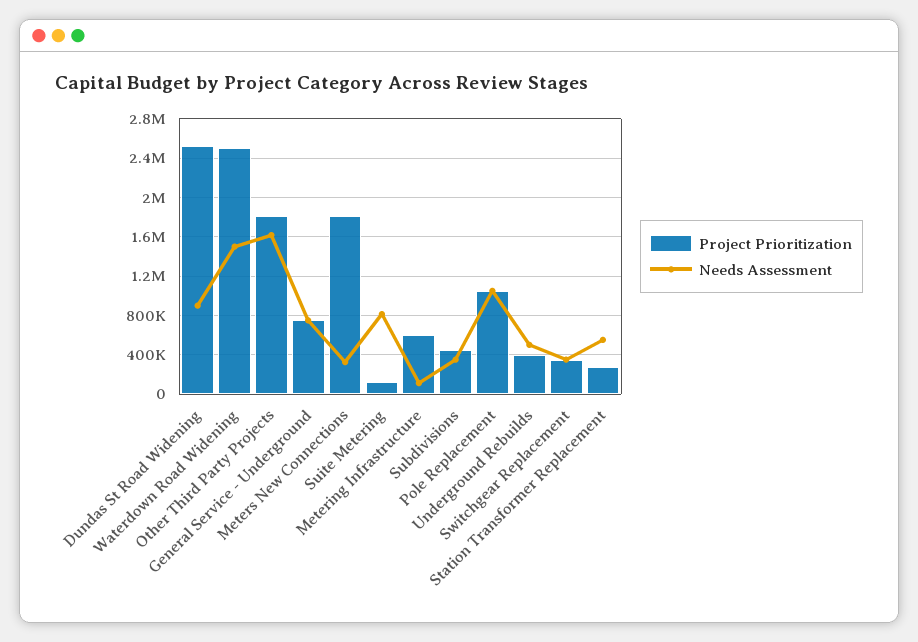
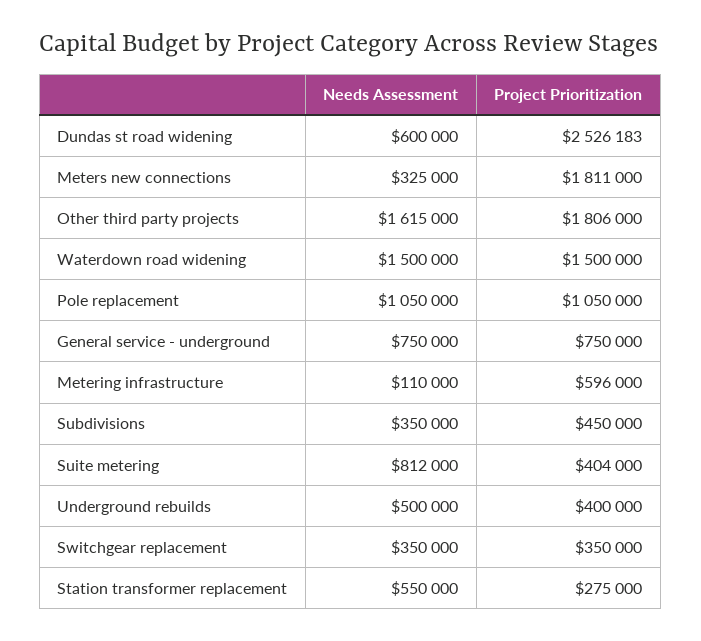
  {
    "Project Prioritization": {
      "Dundas St Road Widening": 2526183,
-     "Waterdown Road Widening": 2500000,
+     "Waterdown Road Widening": 1500000,
      "Other Third Party Projects": 1806000,
      "General Service - Underground": 750000,
      "Meters New Connections": 1811000,
-     "Suite Metering": 100000,
+     "Suite Metering": 404000,
      "Metering Infrastructure": 596000,
      "Subdivisions": 450000,
      "Pole Replacement": 1050000,
      "Underground Rebuilds": 400000,
      "Switchgear Replacement": 350000,
      "Station Transformer Replacement": 275000
    },
    "Needs Assessment": {
-     "Dundas St Road Widening": 900000,
+     "Dundas St Road Widening": 600000,
      "Waterdown Road Widening": 1500000,
      "Other Third Party Projects": 1615000,
      "General Service - Underground": 750000,
      "Meters New Connections": 325000,
      "Suite Metering": 812000,
      "Metering Infrastructure": 110000,
      "Subdivisions": 350000,
      "Pole Replacement": 1050000,
      "Underground Rebuilds": 500000,
      "Switchgear Replacement": 350000,
      "Station Transformer Replacement": 550000
    }
  }

